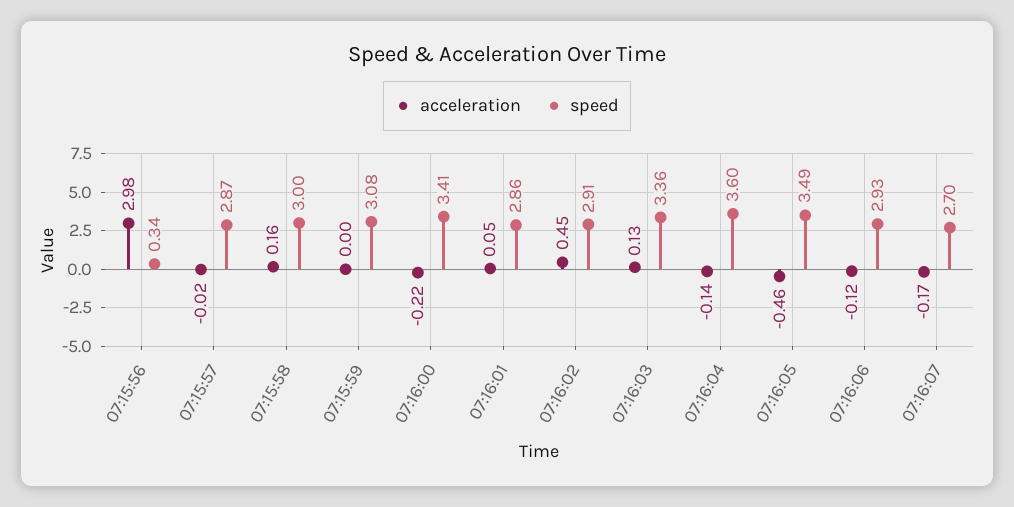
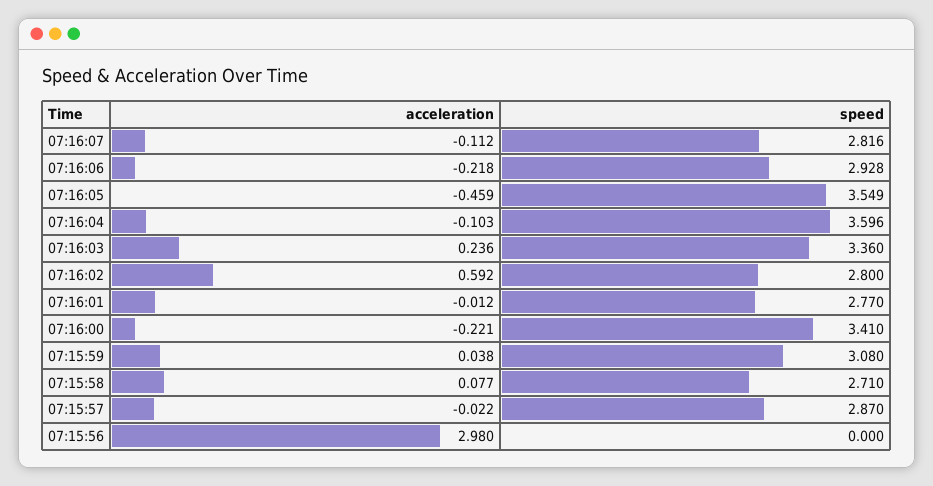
  {
    "acceleration": {
      "07:15:56": 2.98,
      "07:15:57": -0.022,
-     "07:15:58": 0.16,
+     "07:15:58": 0.077,
-     "07:15:59": 0,
+     "07:15:59": 0.038,
      "07:16:00": -0.221,
-     "07:16:01": 0.05,
+     "07:16:01": -0.012,
-     "07:16:02": 0.45,
+     "07:16:02": 0.592,
-     "07:16:03": 0.13,
+     "07:16:03": 0.236,
-     "07:16:04": -0.14,
+     "07:16:04": -0.103,
      "07:16:05": -0.459,
-     "07:16:06": -0.12,
+     "07:16:06": -0.218,
-     "07:16:07": -0.17
+     "07:16:07": -0.112
    },
    "speed": {
-     "07:15:56": 0.34,
+     "07:15:56": 0,
      "07:15:57": 2.87,
-     "07:15:58": 3,
+     "07:15:58": 2.71,
      "07:15:59": 3.08,
      "07:16:00": 3.41,
-     "07:16:01": 2.86,
+     "07:16:01": 2.77,
-     "07:16:02": 2.91,
+     "07:16:02": 2.8,
      "07:16:03": 3.36,
      "07:16:04": 3.596,
-     "07:16:05": 3.49,
+     "07:16:05": 3.549,
      "07:16:06": 2.928,
-     "07:16:07": 2.7
+     "07:16:07": 2.816
    }
  }

